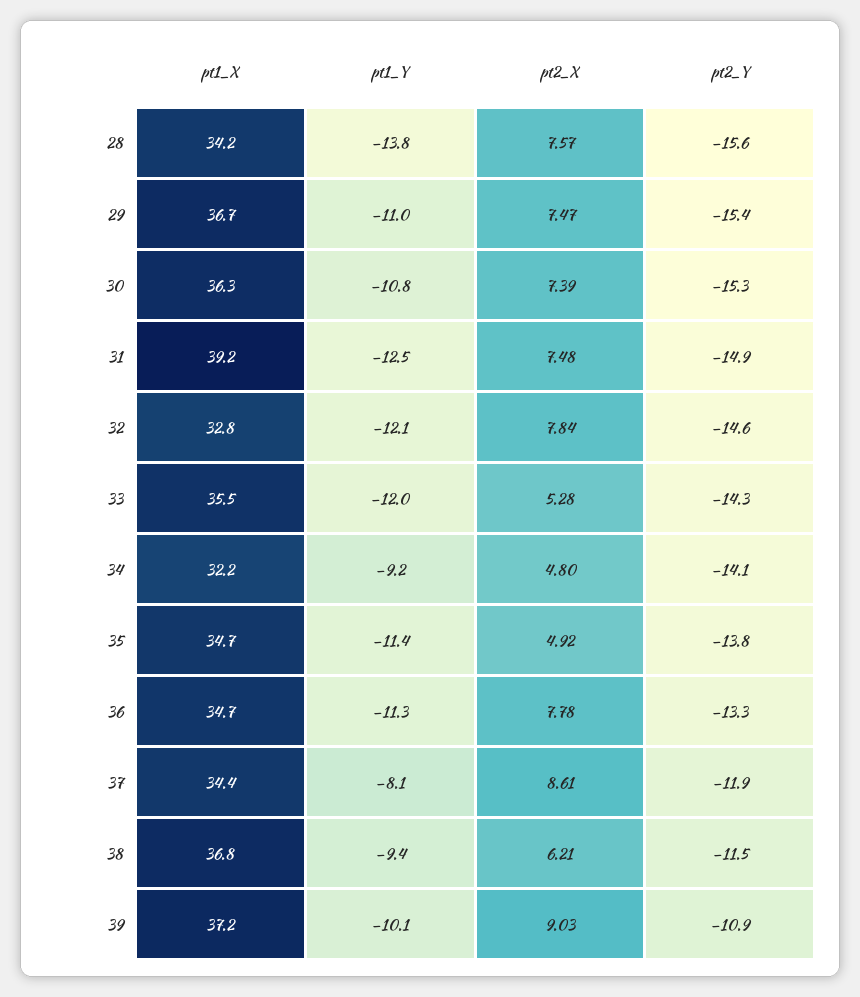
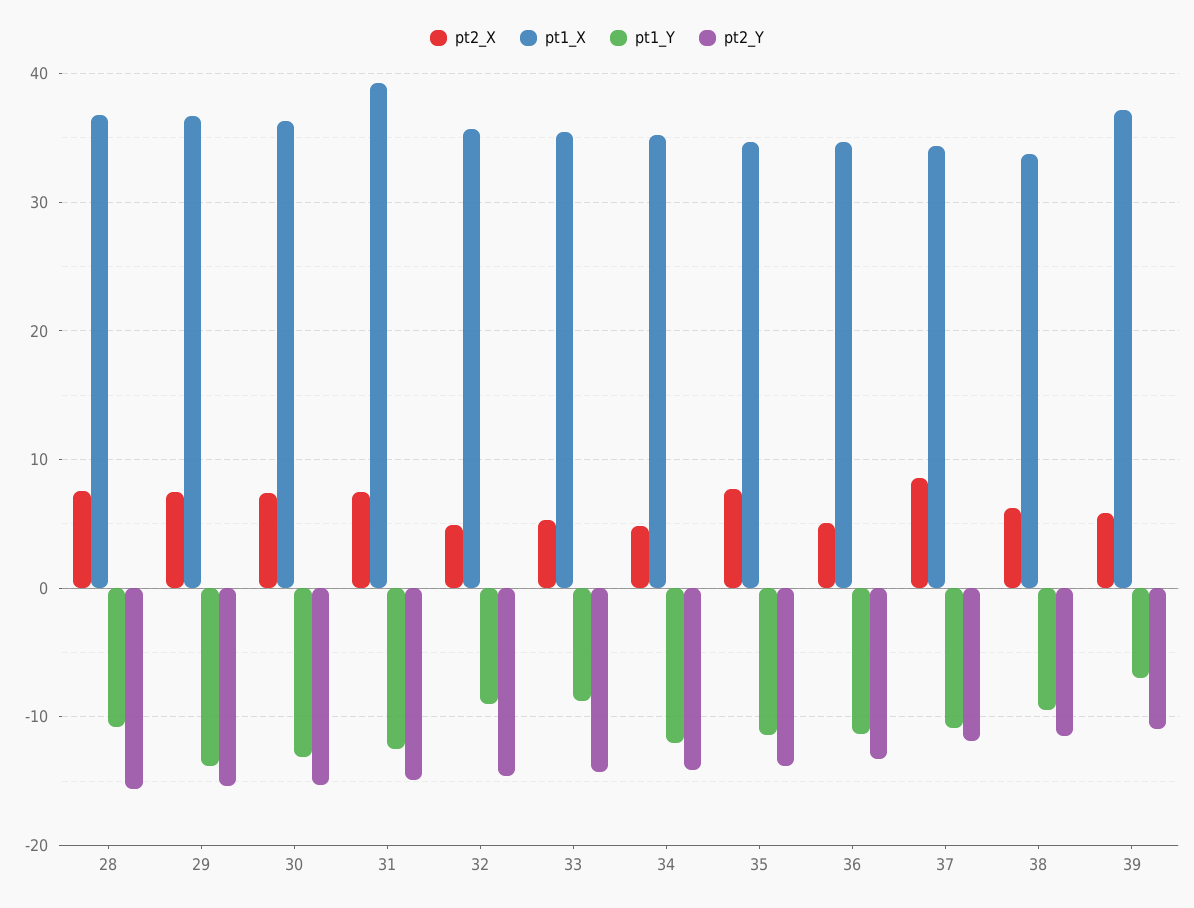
  {
    "pt1_X": {
-     "28": 34.2,
+     "28": 37,
      "29": 36.7,
      "30": 36.3,
      "31": 39.2,
-     "32": 32.8,
+     "32": 36,
      "33": 35.5,
-     "34": 32.2,
+     "34": 35,
      "35": 34.7,
      "36": 34.7,
      "37": 34.4,
-     "38": 36.8,
+     "38": 34,
      "39": 37.2
    },
    "pt1_Y": {
-     "28": -13.8,
+     "28": -11,
-     "29": -11,
+     "29": -14,
-     "30": -10.8,
+     "30": -13,
      "31": -12.5,
-     "32": -12.1,
+     "32": -9,
-     "33": -12,
+     "33": -9,
-     "34": -9.2,
+     "34": -12,
      "35": -11.4,
      "36": -11.3,
-     "37": -8.1,
+     "37": -11,
      "38": -9.4,
-     "39": -10.1
+     "39": -7
    },
    "pt2_X": {
      "28": 7.57,
      "29": 7.47,
      "30": 7.39,
      "31": 7.48,
-     "32": 7.84,
+     "32": 5,
      "33": 5.28,
      "34": 4.8,
-     "35": 4.92,
+     "35": 8,
-     "36": 7.78,
+     "36": 5,
      "37": 8.61,
      "38": 6.21,
-     "39": 9.03
+     "39": 6
    },
    "pt2_Y": {
      "28": -15.6,
      "29": -15.4,
      "30": -15.3,
      "31": -14.9,
      "32": -14.6,
      "33": -14.3,
      "34": -14.1,
      "35": -13.8,
      "36": -13.3,
      "37": -11.9,
      "38": -11.5,
      "39": -10.9
    }
  }

